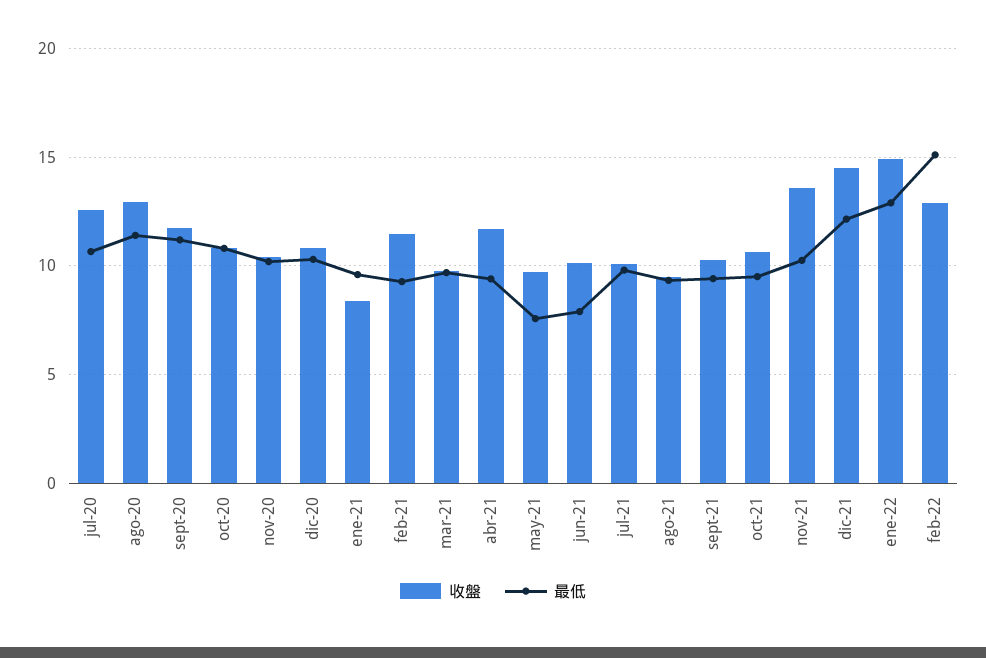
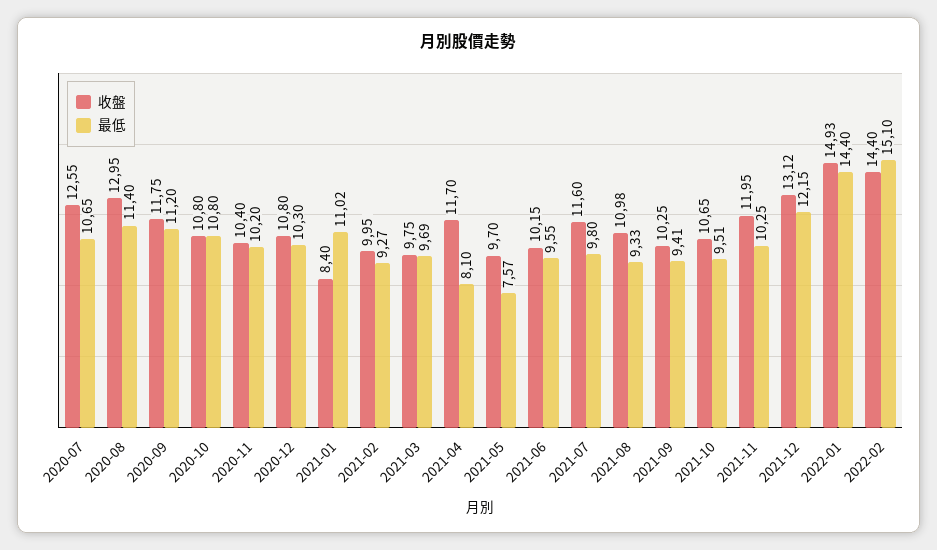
  {
    "收盤": {
      "jul-20": 12.55,
      "ago-20": 12.95,
      "sept-20": 11.75,
      "oct-20": 10.8,
      "nov-20": 10.4,
      "dic-20": 10.8,
      "ene-21": 8.4,
-     "feb-21": 11.5,
+     "feb-21": 9.95,
      "mar-21": 9.75,
      "abr-21": 11.7,
      "may-21": 9.7,
      "jun-21": 10.15,
-     "jul-21": 10,
+     "jul-21": 11.6,
-     "ago-21": 9.5,
+     "ago-21": 10.98,
      "sept-21": 10.25,
      "oct-21": 10.65,
-     "nov-21": 13.5,
+     "nov-21": 11.95,
-     "dic-21": 14.5,
+     "dic-21": 13.12,
      "ene-22": 14.93,
-     "feb-22": 13
+     "feb-22": 14.4
    },
    "最低": {
      "jul-20": 10.65,
      "ago-20": 11.4,
      "sept-20": 11.2,
      "oct-20": 10.8,
      "nov-20": 10.2,
      "dic-20": 10.3,
-     "ene-21": 9.5,
+     "ene-21": 11.02,
      "feb-21": 9.27,
      "mar-21": 9.69,
-     "abr-21": 9.5,
+     "abr-21": 8.1,
      "may-21": 7.57,
-     "jun-21": 8,
+     "jun-21": 9.55,
      "jul-21": 9.8,
      "ago-21": 9.33,
      "sept-21": 9.41,
      "oct-21": 9.51,
      "nov-21": 10.25,
      "dic-21": 12.15,
-     "ene-22": 13,
+     "ene-22": 14.4,
      "feb-22": 15.1
    }
  }

